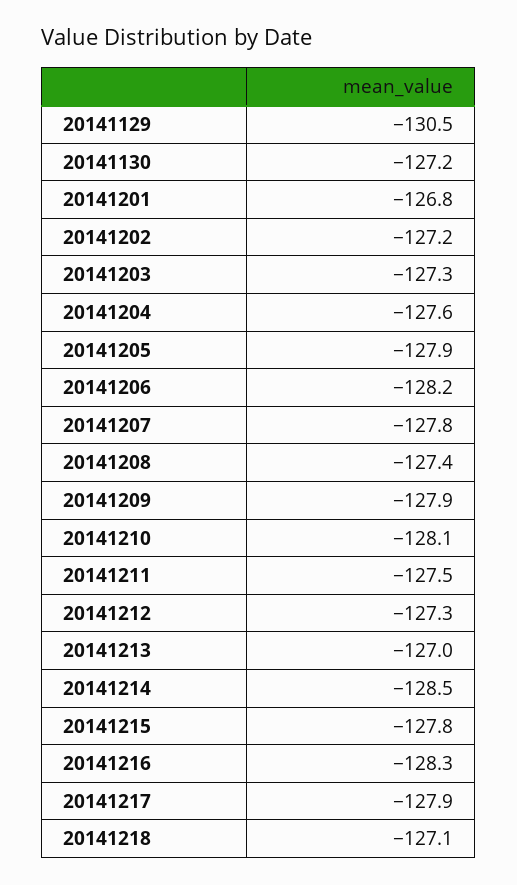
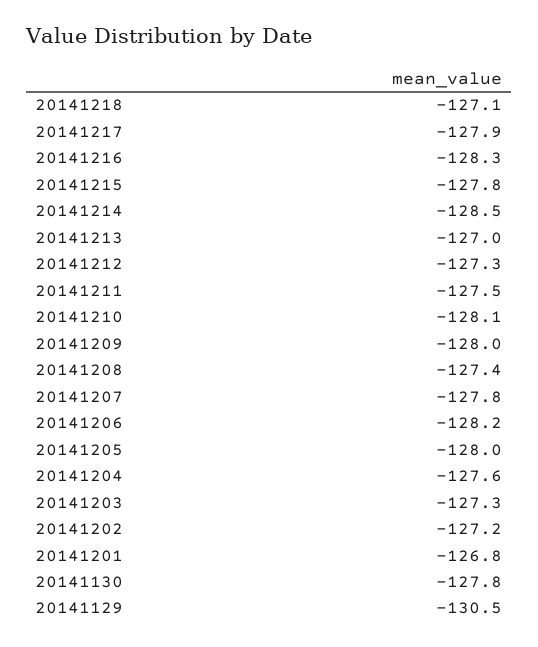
  {
    "20141129": -130.5,
-   "20141130": -127.2,
+   "20141130": -127.8,
    "20141201": -126.8,
    "20141202": -127.2,
    "20141203": -127.3,
    "20141204": -127.6,
-   "20141205": -127.9,
+   "20141205": -128,
    "20141206": -128.2,
    "20141207": -127.8,
    "20141208": -127.4,
-   "20141209": -127.9,
+   "20141209": -128,
    "20141210": -128.1,
    "20141211": -127.5,
    "20141212": -127.3,
    "20141213": -127,
    "20141214": -128.5,
    "20141215": -127.8,
    "20141216": -128.3,
    "20141217": -127.9,
    "20141218": -127.1
  }

